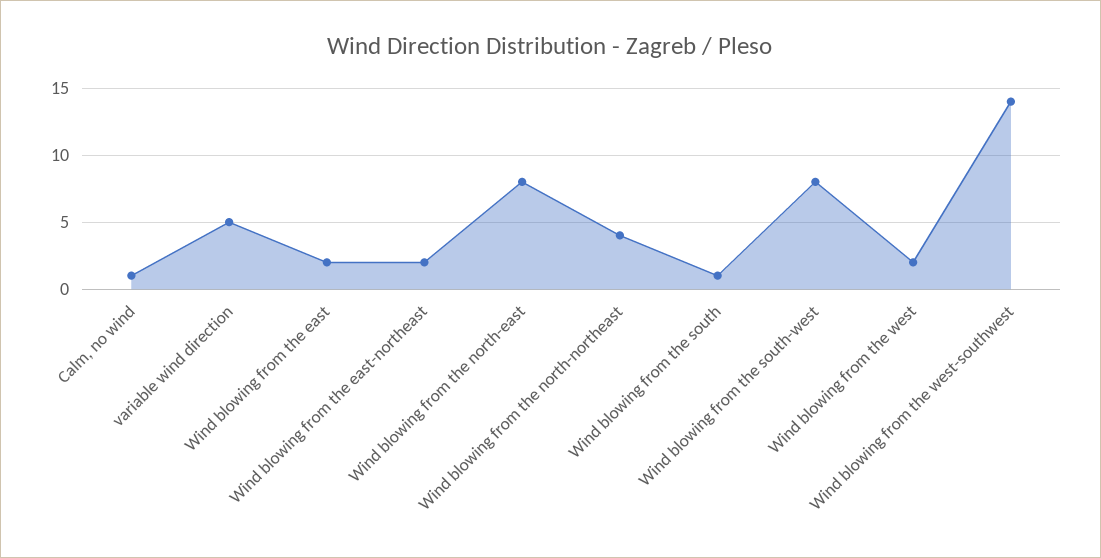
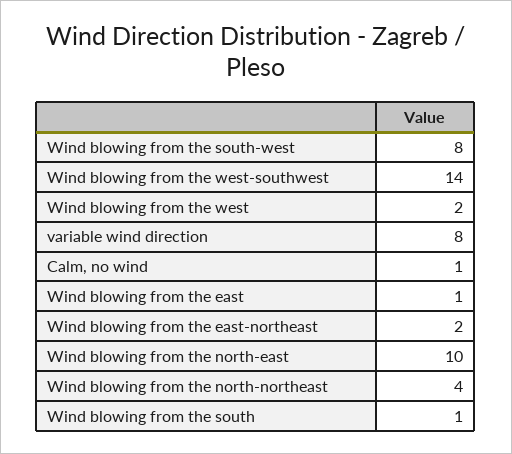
  {
    "Calm, no wind": 1,
-   "variable wind direction": 5,
+   "variable wind direction": 8,
-   "Wind blowing from the east": 2,
+   "Wind blowing from the east": 1,
    "Wind blowing from the east-northeast": 2,
-   "Wind blowing from the north-east": 8,
+   "Wind blowing from the north-east": 10,
    "Wind blowing from the north-northeast": 4,
    "Wind blowing from the south": 1,
    "Wind blowing from the south-west": 8,
    "Wind blowing from the west": 2,
    "Wind blowing from the west-southwest": 14
  }

